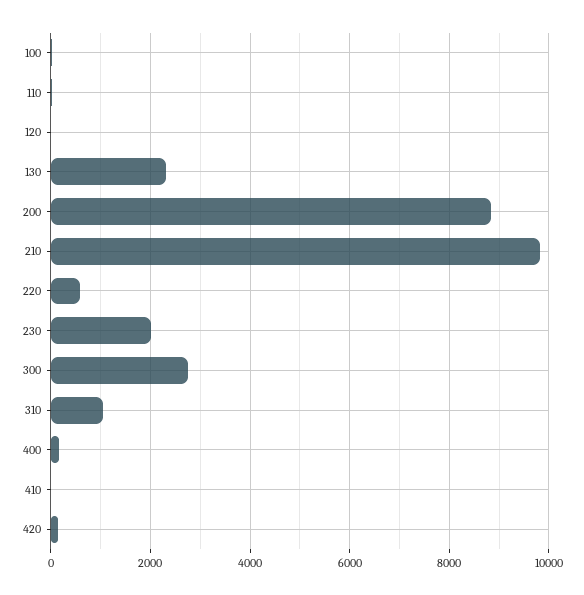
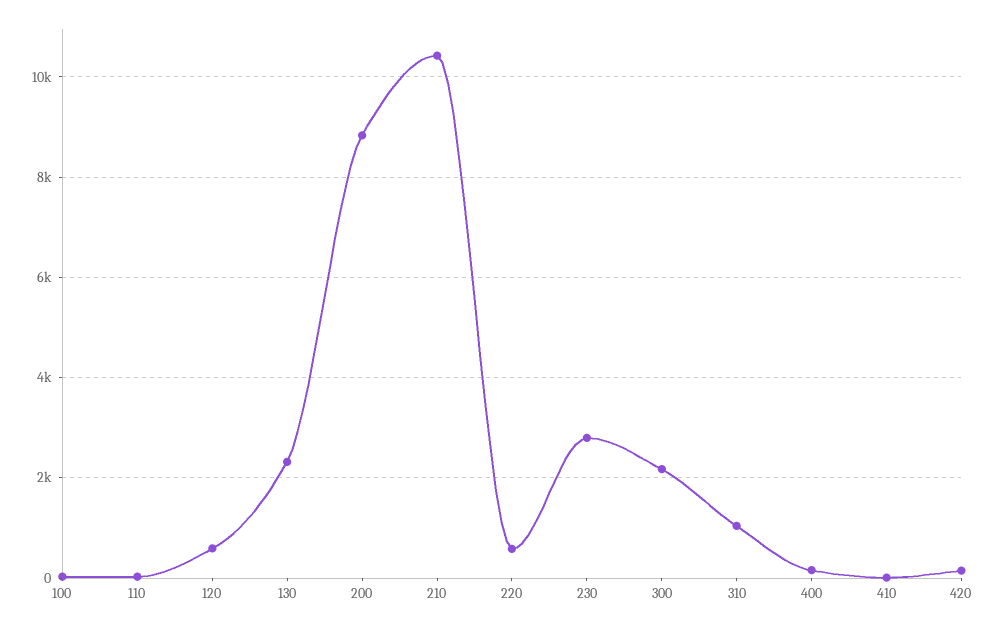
  {
    "100": 0,
    "110": 0,
-   "120": 0,
+   "120": 600,
    "130": 2400,
    "200": 8800,
-   "210": 9800,
+   "210": 10400,
    "220": 600,
-   "230": 2000,
+   "230": 2800,
-   "300": 2800,
+   "300": 2200,
    "310": 1000,
    "400": 200,
    "410": 0,
    "420": 200
  }

